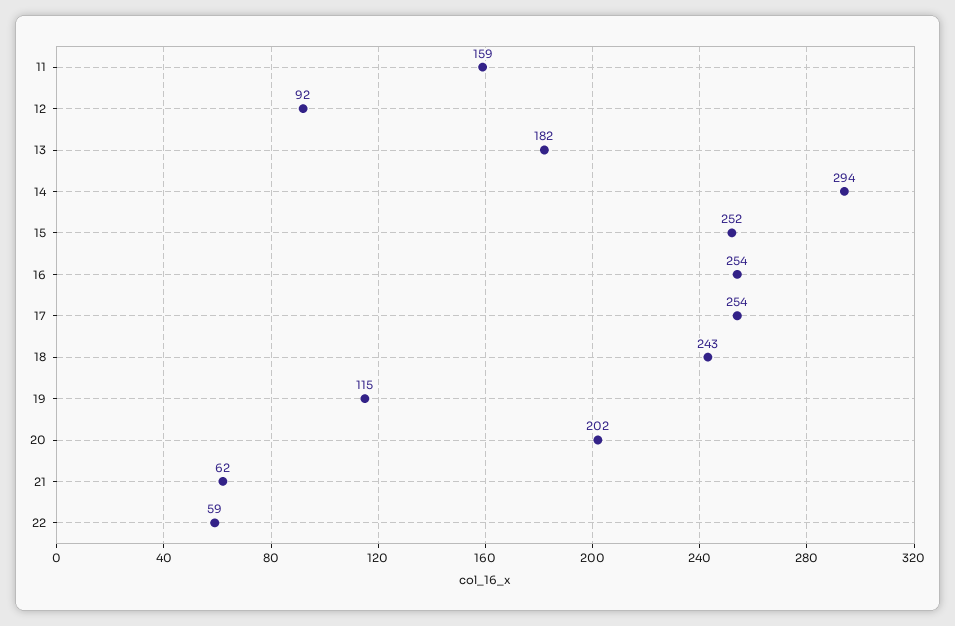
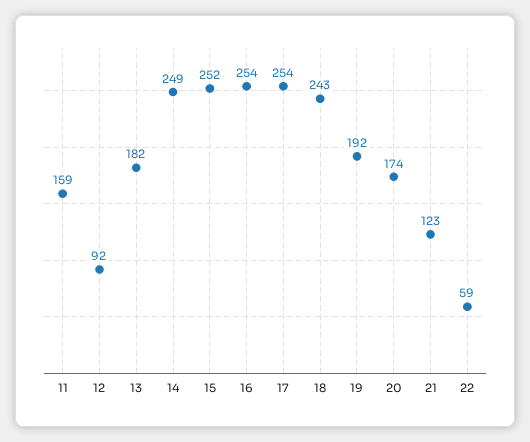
  {
    "11": 159,
    "12": 92,
    "13": 182,
-   "14": 294,
+   "14": 249,
    "15": 252,
    "16": 254,
    "17": 254,
    "18": 243,
-   "19": 115,
+   "19": 192,
-   "20": 202,
+   "20": 174,
-   "21": 62,
+   "21": 123,
    "22": 59
  }

